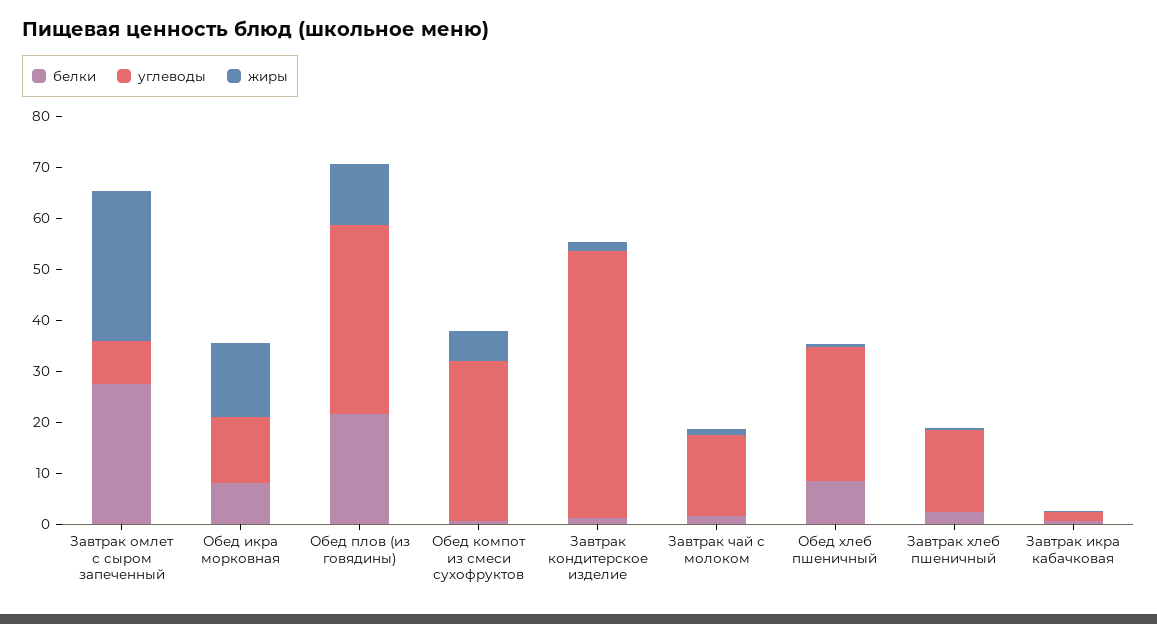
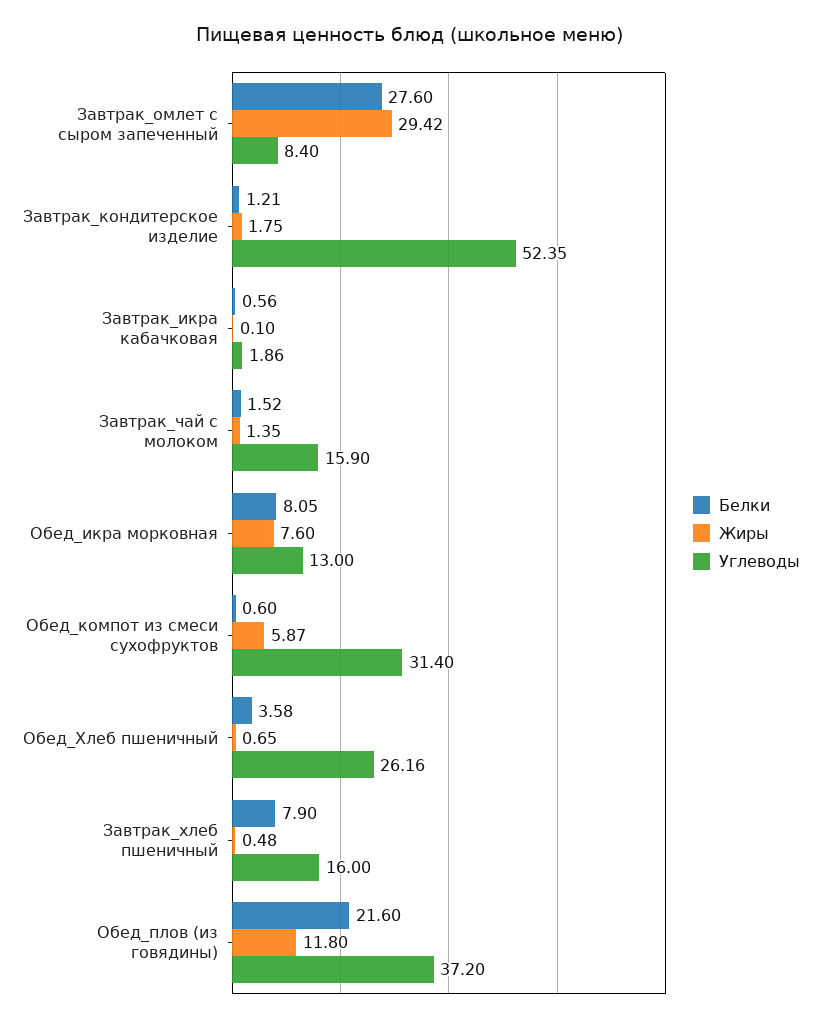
  {
    "белки": {
      "Завтрак омлет с сыром запеченный": 27.6,
      "Обед икра морковная": 8.05,
      "Обед плов (из говядины)": 21.6,
      "Обед компот из смеси сухофруктов": 0.6,
      "Завтрак кондитерское изделие": 1.21,
      "Завтрак чай с молоком": 1.52,
-     "Обед хлеб пшеничный": 8,
+     "Обед хлеб пшеничный": 3.58,
-     "Завтрак хлеб пшеничный": 2,
+     "Завтрак хлеб пшеничный": 7.9,
      "Завтрак икра кабачковая": 0.56
    },
    "углеводы": {
      "Завтрак омлет с сыром запеченный": 8.4,
      "Обед икра морковная": 13,
      "Обед плов (из говядины)": 37.2,
      "Обед компот из смеси сухофруктов": 31.4,
      "Завтрак кондитерское изделие": 52.35,
      "Завтрак чай с молоком": 15.9,
      "Обед хлеб пшеничный": 26.16,
      "Завтрак хлеб пшеничный": 16,
      "Завтрак икра кабачковая": 1.86
    },
    "жиры": {
      "Завтрак омлет с сыром запеченный": 29.42,
-     "Обед икра морковная": 14,
+     "Обед икра морковная": 7.6,
      "Обед плов (из говядины)": 11.8,
      "Обед компот из смеси сухофруктов": 5.87,
      "Завтрак кондитерское изделие": 1.75,
      "Завтрак чай с молоком": 1.35,
      "Обед хлеб пшеничный": 0.65,
      "Завтрак хлеб пшеничный": 0.48,
      "Завтрак икра кабачковая": 0.1
    }
  }

